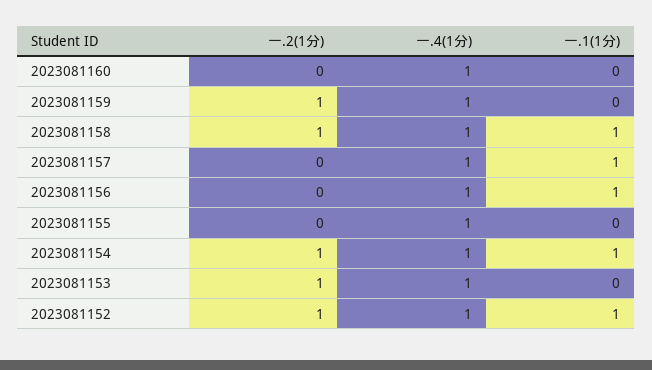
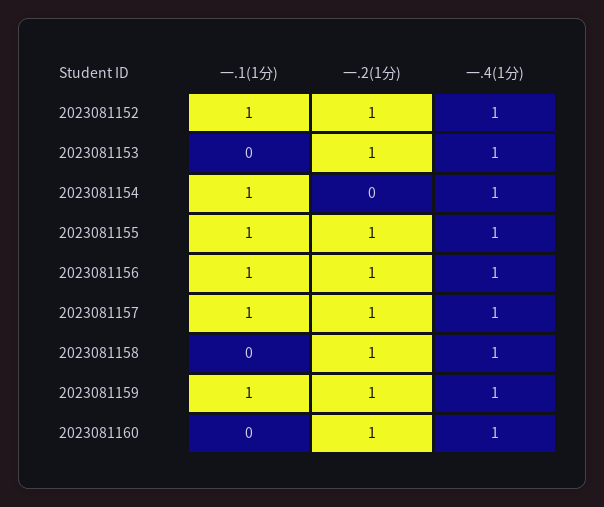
  {
    "一.2(1分)": {
-     "2023081160": 0,
+     "2023081160": 1,
      "2023081159": 1,
      "2023081158": 1,
-     "2023081157": 0,
+     "2023081157": 1,
-     "2023081156": 0,
+     "2023081156": 1,
-     "2023081155": 0,
+     "2023081155": 1,
-     "2023081154": 1,
+     "2023081154": 0,
      "2023081153": 1,
      "2023081152": 1
    },
    "一.4(1分)": {
      "2023081160": 1,
      "2023081159": 1,
      "2023081158": 1,
      "2023081157": 1,
      "2023081156": 1,
      "2023081155": 1,
      "2023081154": 1,
      "2023081153": 1,
      "2023081152": 1
    },
    "一.1(1分)": {
      "2023081160": 0,
-     "2023081159": 0,
+     "2023081159": 1,
-     "2023081158": 1,
+     "2023081158": 0,
      "2023081157": 1,
      "2023081156": 1,
-     "2023081155": 0,
+     "2023081155": 1,
      "2023081154": 1,
      "2023081153": 0,
      "2023081152": 1
    }
  }

